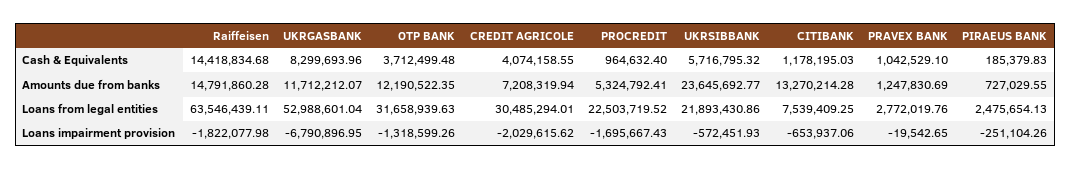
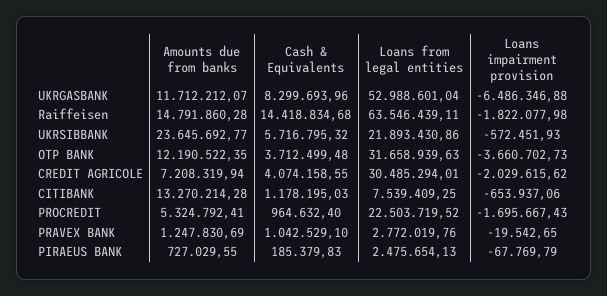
  {
    "Raiffeisen": {
      "Cash & Equivalents": 14418834.68,
      "Amounts due from banks": 14791860.28,
      "Loans from legal entities": 63546439.11,
      "Loans impairment provision": -1822077.98
    },
    "UKRGASBANK": {
      "Cash & Equivalents": 8299693.96,
      "Amounts due from banks": 11712212.07,
      "Loans from legal entities": 52988601.04,
-     "Loans impairment provision": -6790896.95
+     "Loans impairment provision": -6486346.88
    },
    "OTP BANK": {
      "Cash & Equivalents": 3712499.48,
      "Amounts due from banks": 12190522.35,
      "Loans from legal entities": 31658939.63,
-     "Loans impairment provision": -1318599.26
+     "Loans impairment provision": -3660702.73
    },
    "CREDIT AGRICOLE": {
      "Cash & Equivalents": 4074158.55,
      "Amounts due from banks": 7208319.94,
      "Loans from legal entities": 30485294.01,
      "Loans impairment provision": -2029615.62
    },
    "PROCREDIT": {
      "Cash & Equivalents": 964632.4,
      "Amounts due from banks": 5324792.41,
      "Loans from legal entities": 22503719.52,
      "Loans impairment provision": -1695667.43
    },
    "UKRSIBBANK": {
      "Cash & Equivalents": 5716795.32,
      "Amounts due from banks": 23645692.77,
      "Loans from legal entities": 21893430.86,
      "Loans impairment provision": -572451.93
    },
    "CITIBANK": {
      "Cash & Equivalents": 1178195.03,
      "Amounts due from banks": 13270214.28,
      "Loans from legal entities": 7539409.25,
      "Loans impairment provision": -653937.06
    },
    "PRAVEX BANK": {
      "Cash & Equivalents": 1042529.1,
      "Amounts due from banks": 1247830.69,
      "Loans from legal entities": 2772019.76,
      "Loans impairment provision": -19542.65
    },
    "PIRAEUS BANK": {
      "Cash & Equivalents": 185379.83,
      "Amounts due from banks": 727029.55,
      "Loans from legal entities": 2475654.13,
-     "Loans impairment provision": -251104.26
+     "Loans impairment provision": -67769.79
    }
  }

